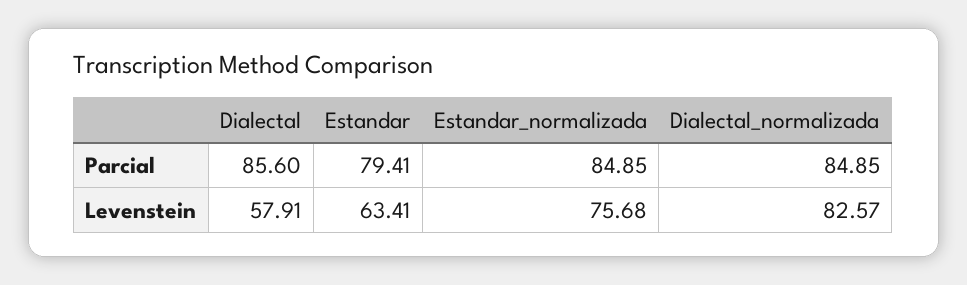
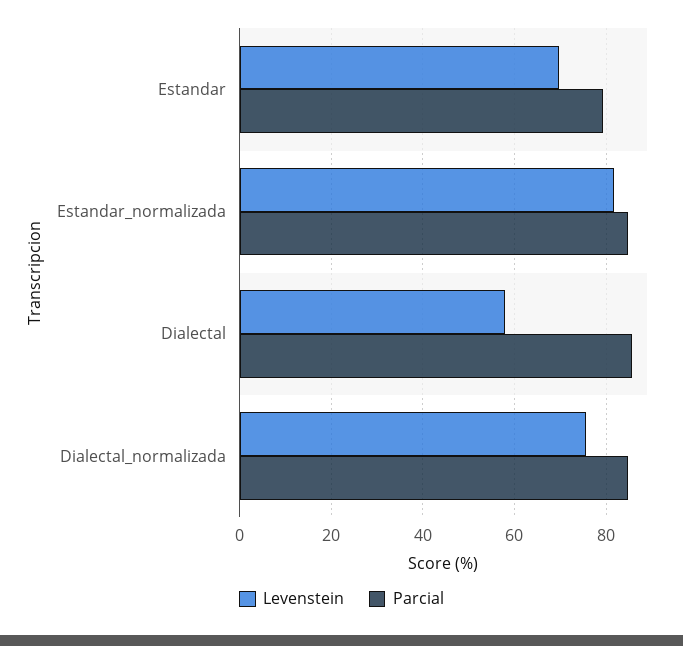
  {
    "Parcial": {
      "Dialectal": 85.6,
      "Estandar": 79.41,
      "Estandar_normalizada": 84.85,
      "Dialectal_normalizada": 84.85
    },
    "Levenstein": {
      "Dialectal": 57.91,
-     "Estandar": 63.41,
+     "Estandar": 70,
-     "Estandar_normalizada": 75.68,
+     "Estandar_normalizada": 82,
-     "Dialectal_normalizada": 82.57
+     "Dialectal_normalizada": 76
    }
  }

